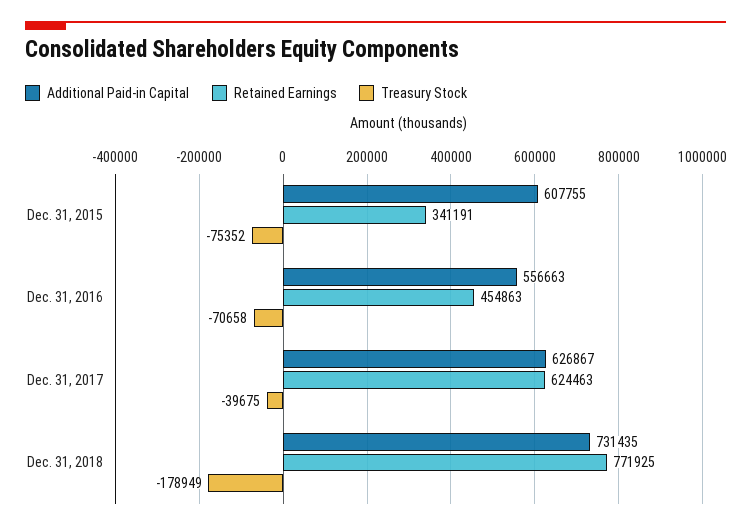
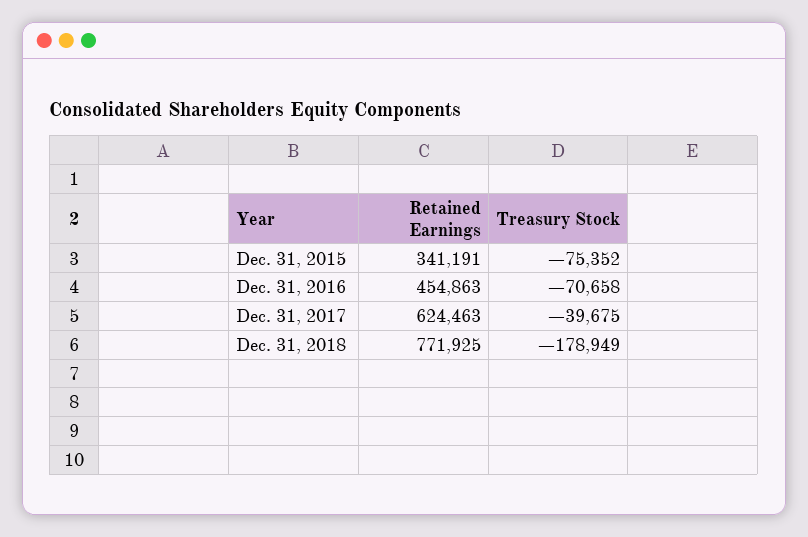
  {
-   "Additional Paid-in Capital": {
-     "Dec. 31, 2015": 607755,
-     "Dec. 31, 2016": 556663,
-     "Dec. 31, 2017": 626867,
-     "Dec. 31, 2018": 731435
-   },
    "Retained Earnings": {
      "Dec. 31, 2015": 341191,
      "Dec. 31, 2016": 454863,
      "Dec. 31, 2017": 624463,
      "Dec. 31, 2018": 771925
    },
    "Treasury Stock": {
      "Dec. 31, 2015": -75352,
      "Dec. 31, 2016": -70658,
      "Dec. 31, 2017": -39675,
      "Dec. 31, 2018": -178949
    }
  }

